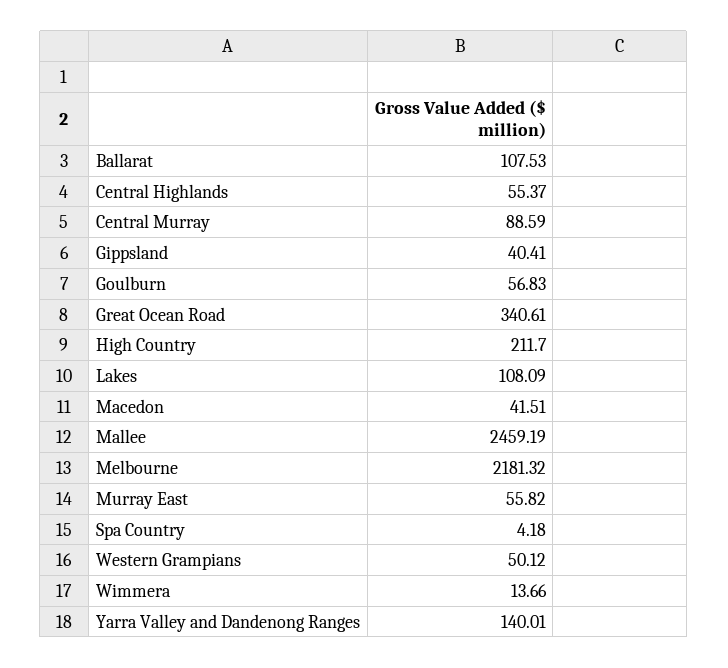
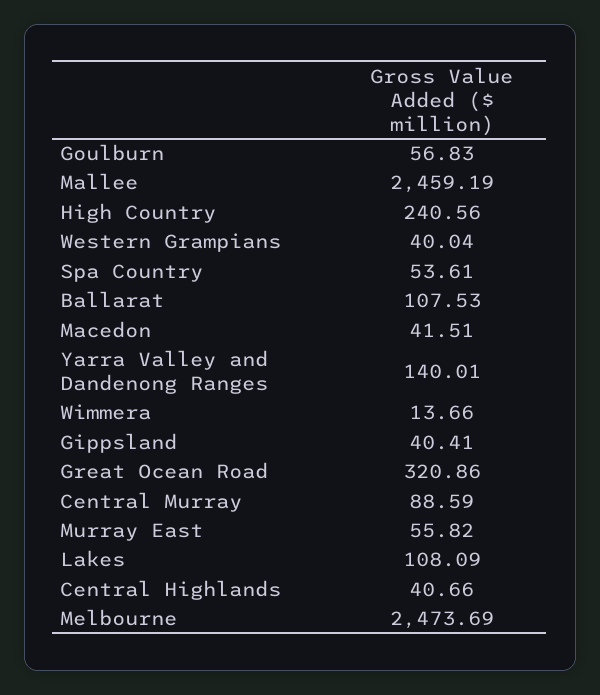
  {
    "Ballarat": 107.53,
-   "Central Highlands": 55.37,
+   "Central Highlands": 40.66,
    "Central Murray": 88.59,
    "Gippsland": 40.41,
    "Goulburn": 56.83,
-   "Great Ocean Road": 340.61,
+   "Great Ocean Road": 320.86,
-   "High Country": 211.7,
+   "High Country": 240.56,
    "Lakes": 108.09,
    "Macedon": 41.51,
    "Mallee": 2459.19,
-   "Melbourne": 2181.32,
+   "Melbourne": 2473.69,
    "Murray East": 55.82,
-   "Spa Country": 4.18,
+   "Spa Country": 53.61,
-   "Western Grampians": 50.12,
+   "Western Grampians": 40.04,
    "Wimmera": 13.66,
    "Yarra Valley and Dandenong Ranges": 140.01
  }

